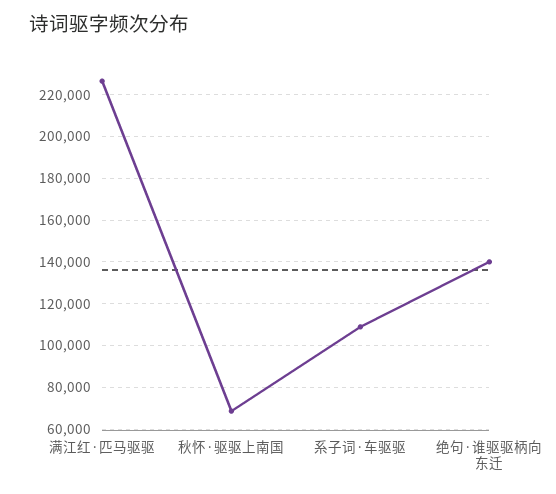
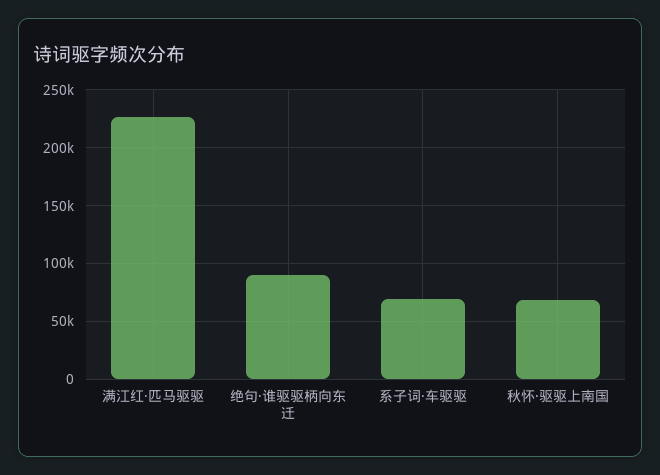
  {
    "满江红·匹马驱驱": 225000,
    "秋怀·驱驱上南国": 70000,
-   "系子词·车驱驱": 110000,
+   "系子词·车驱驱": 70000,
-   "绝句·谁驱驱柄向东迁": 140000
+   "绝句·谁驱驱柄向东迁": 90000
  }

